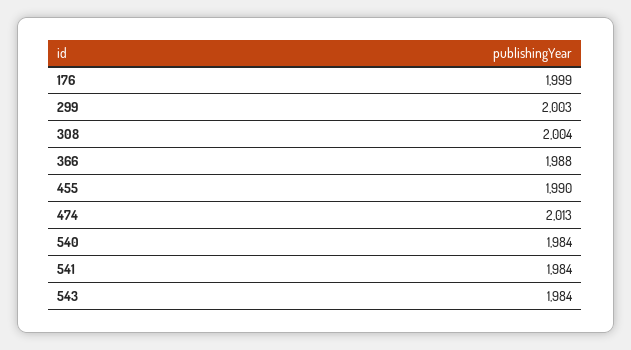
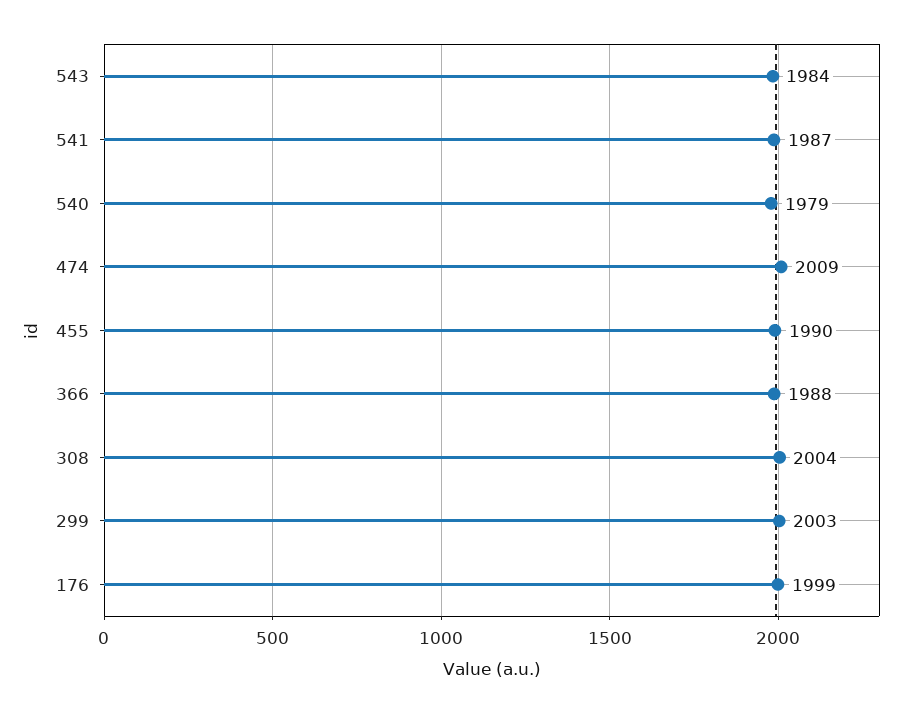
  {
    "176": 1999,
    "299": 2003,
    "308": 2004,
    "366": 1988,
    "455": 1990,
-   "474": 2013,
+   "474": 2009,
-   "540": 1984,
+   "540": 1979,
-   "541": 1984,
+   "541": 1987,
    "543": 1984
  }

